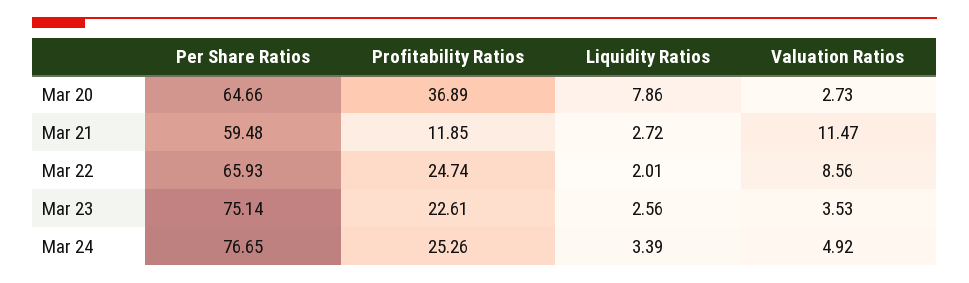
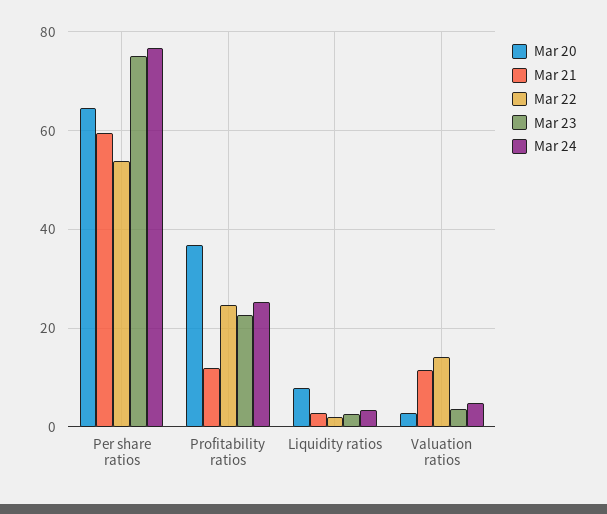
  {
    "Mar 20": {
      "Per Share Ratios": 64.66,
      "Profitability Ratios": 36.89,
      "Liquidity Ratios": 7.86,
      "Valuation Ratios": 2.73
    },
    "Mar 21": {
      "Per Share Ratios": 59.48,
      "Profitability Ratios": 11.85,
      "Liquidity Ratios": 2.72,
      "Valuation Ratios": 11.47
    },
    "Mar 22": {
-     "Per Share Ratios": 65.93,
+     "Per Share Ratios": 54,
      "Profitability Ratios": 24.74,
      "Liquidity Ratios": 2.01,
-     "Valuation Ratios": 8.56
+     "Valuation Ratios": 14
    },
    "Mar 23": {
      "Per Share Ratios": 75.14,
      "Profitability Ratios": 22.61,
      "Liquidity Ratios": 2.56,
      "Valuation Ratios": 3.53
    },
    "Mar 24": {
      "Per Share Ratios": 76.65,
      "Profitability Ratios": 25.26,
      "Liquidity Ratios": 3.39,
      "Valuation Ratios": 4.92
    }
  }

